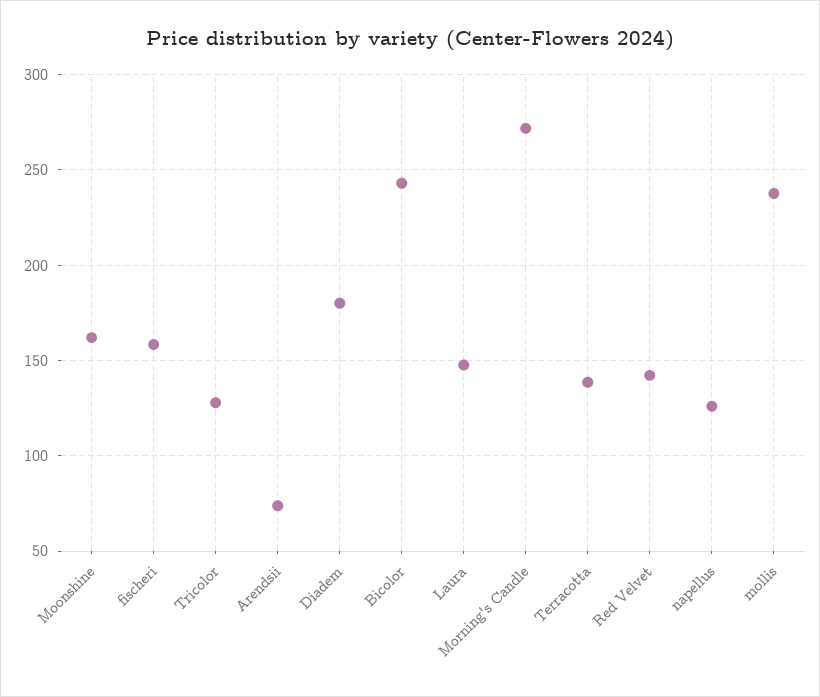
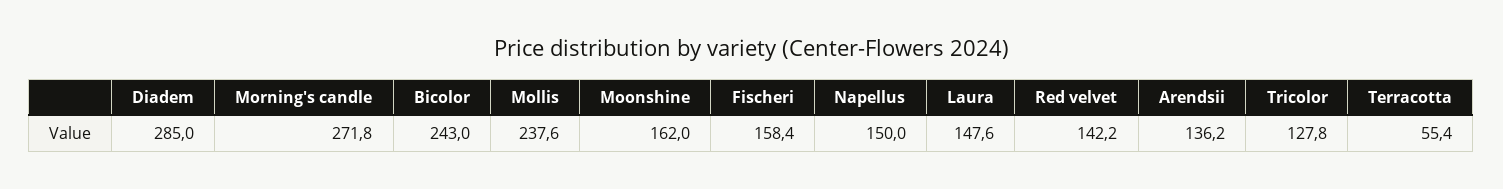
  {
    "Moonshine": 162,
    "fischeri": 158.4,
    "Tricolor": 127.8,
-   "Arendsii": 75,
+   "Arendsii": 136.2,
-   "Diadem": 180,
+   "Diadem": 285,
    "Bicolor": 243,
    "Laura": 147.6,
    "Morning's Candle": 271.8,
-   "Terracotta": 140,
+   "Terracotta": 55.4,
    "Red Velvet": 142.2,
-   "napellus": 125,
+   "napellus": 150,
    "mollis": 237.6
  }

